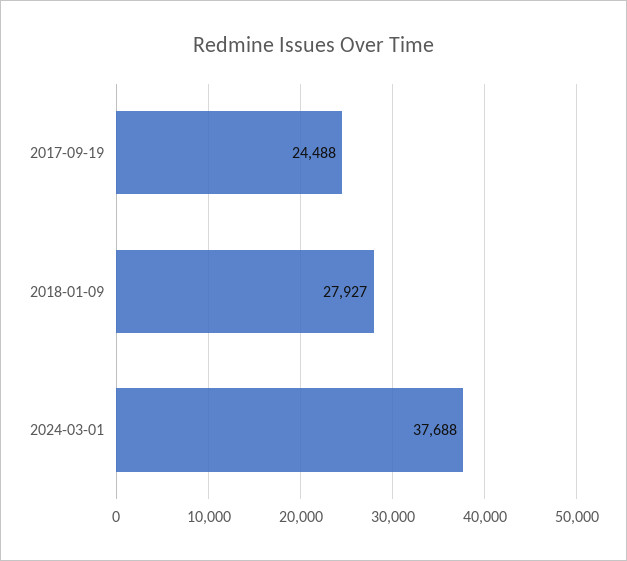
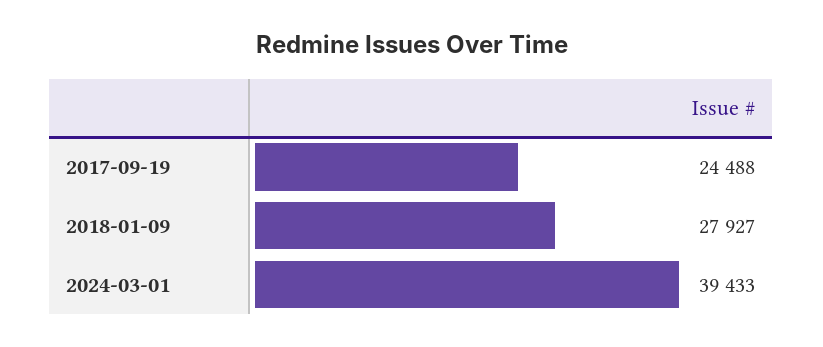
  {
    "2017-09-19": 24488,
    "2018-01-09": 27927,
-   "2024-03-01": 37688
+   "2024-03-01": 39433
  }

